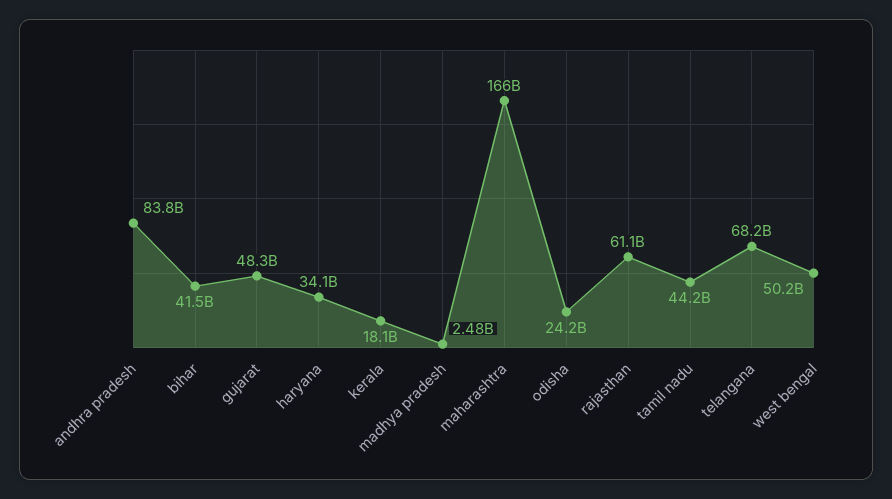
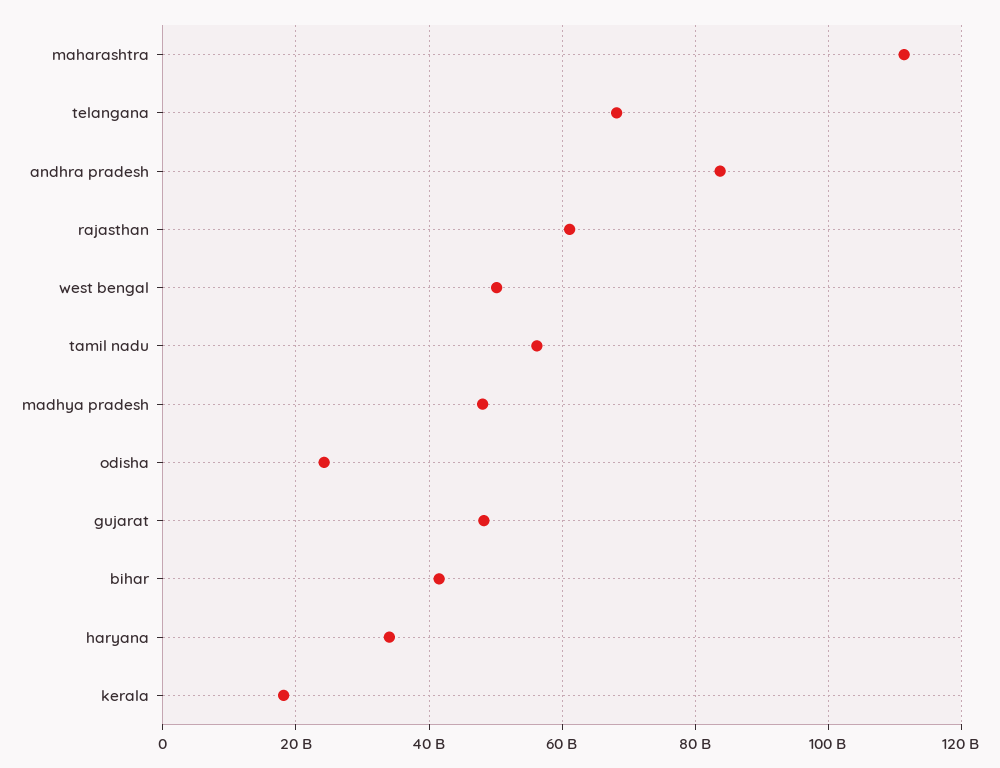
  {
    "andhra pradesh": 83800000000,
    "bihar": 41500000000,
    "gujarat": 48300000000,
    "haryana": 34100000000,
    "kerala": 18100000000,
-   "madhya pradesh": 2480000000,
+   "madhya pradesh": 48000000000,
-   "maharashtra": 166000000000,
+   "maharashtra": 112000000000,
    "odisha": 24200000000,
    "rajasthan": 61100000000,
-   "tamil nadu": 44200000000,
+   "tamil nadu": 56000000000,
    "telangana": 68200000000,
    "west bengal": 50200000000
  }

